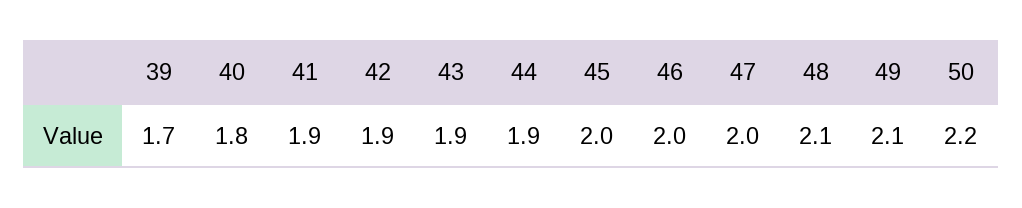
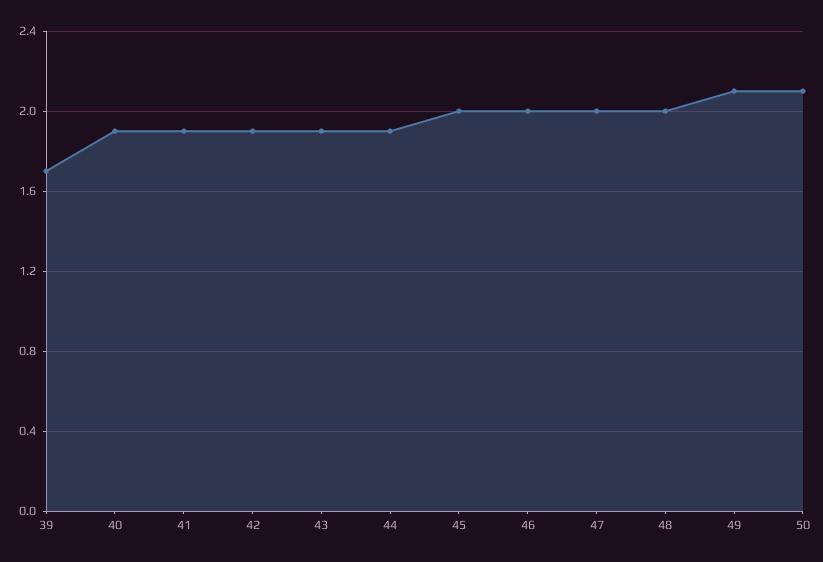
  {
    "39": 1.7,
-   "40": 1.8,
+   "40": 1.9,
    "41": 1.9,
    "42": 1.9,
    "43": 1.9,
    "44": 1.9,
    "45": 2,
    "46": 2,
    "47": 2,
-   "48": 2.1,
+   "48": 2,
    "49": 2.1,
-   "50": 2.2
+   "50": 2.1
  }

